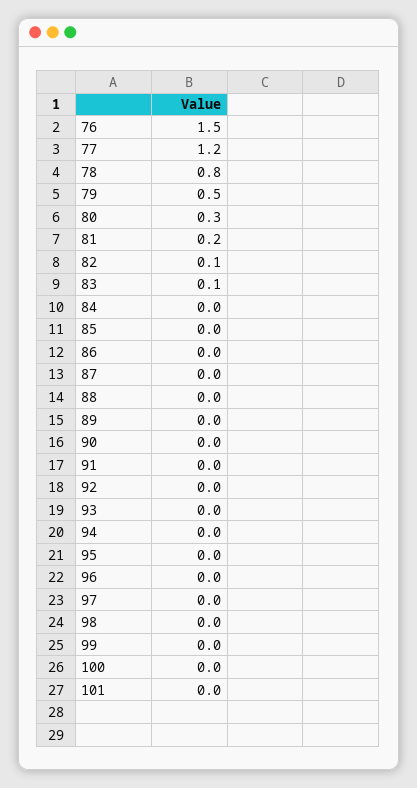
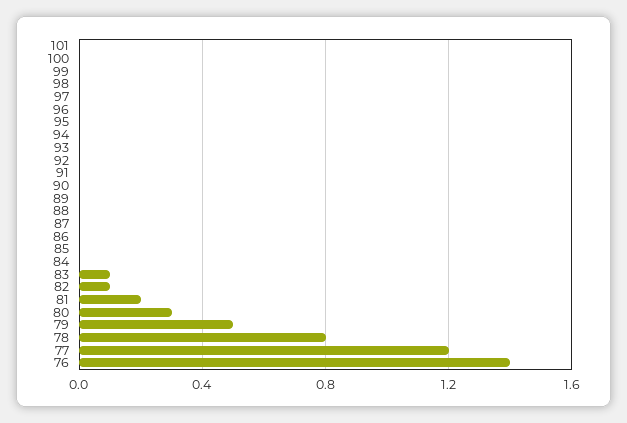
  {
-   "76": 1.5,
+   "76": 1.4,
    "77": 1.2,
    "78": 0.8,
    "79": 0.5,
    "80": 0.3,
    "81": 0.2,
    "82": 0.1,
    "83": 0.1,
    "84": 0,
    "85": 0,
    "86": 0,
    "87": 0,
    "88": 0,
    "89": 0,
    "90": 0,
    "91": 0,
    "92": 0,
    "93": 0,
    "94": 0,
    "95": 0,
    "96": 0,
    "97": 0,
    "98": 0,
    "99": 0,
    "100": 0,
    "101": 0
  }

